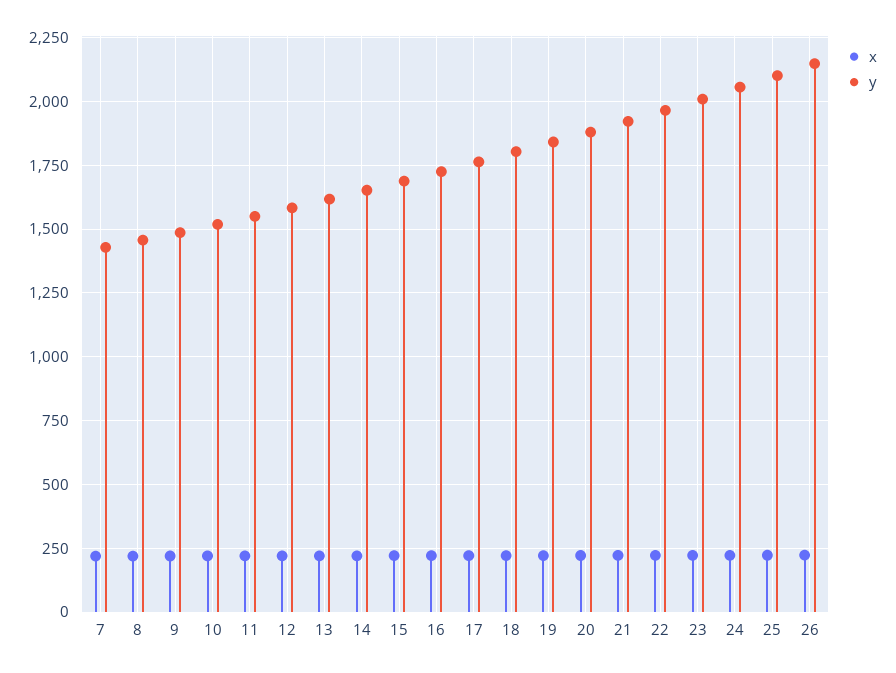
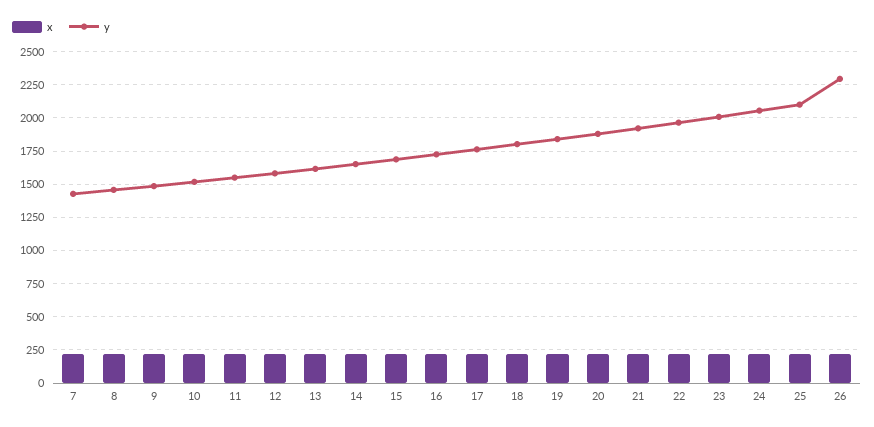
  {
    "x": {
      "7": 225,
      "8": 225,
      "9": 225,
      "10": 225,
      "11": 225,
      "12": 225,
      "13": 225,
      "14": 225,
      "15": 225,
      "16": 225,
      "17": 225,
      "18": 225,
      "19": 225,
      "20": 225,
      "21": 225,
      "22": 225,
      "23": 225,
      "24": 225,
      "25": 225,
      "26": 225
    },
    "y": {
      "7": 1425,
      "8": 1450,
      "9": 1475,
      "10": 1525,
      "11": 1550,
      "12": 1575,
      "13": 1625,
      "14": 1650,
      "15": 1700,
      "16": 1725,
      "17": 1775,
      "18": 1800,
      "19": 1850,
      "20": 1875,
      "21": 1925,
      "22": 1975,
      "23": 2000,
      "24": 2050,
      "25": 2100,
-     "26": 2150
+     "26": 2300
    }
  }

